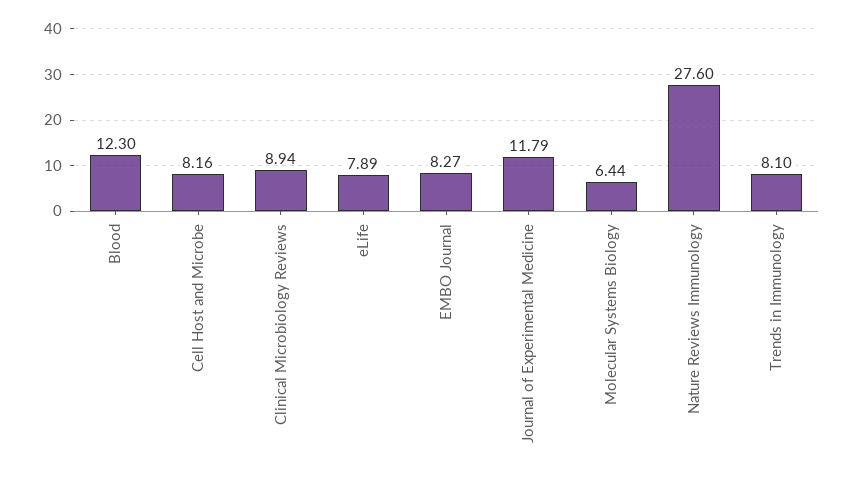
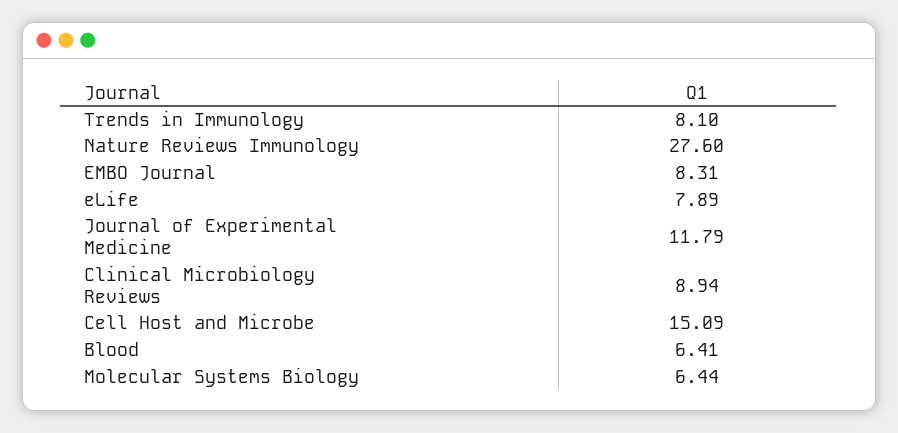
  {
-   "Blood": 12.3,
+   "Blood": 6.41,
-   "Cell Host and Microbe": 8.16,
+   "Cell Host and Microbe": 15.09,
    "Clinical Microbiology Reviews": 8.94,
    "eLife": 7.89,
-   "EMBO Journal": 8.27,
+   "EMBO Journal": 8.31,
    "Journal of Experimental Medicine": 11.79,
    "Molecular Systems Biology": 6.44,
    "Nature Reviews Immunology": 27.6,
    "Trends in Immunology": 8.1
  }

